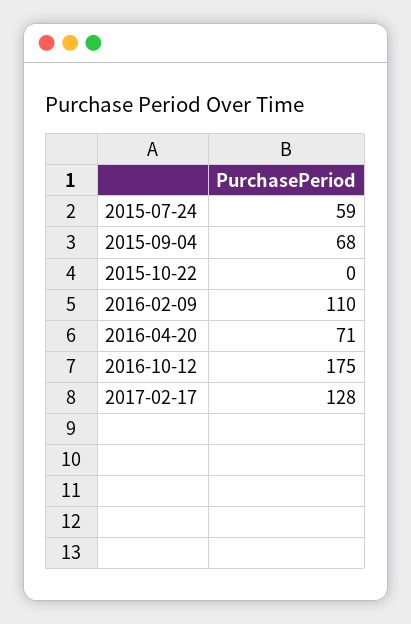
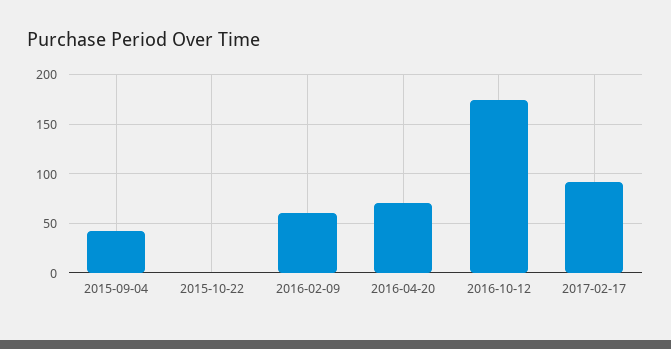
  {
-   "2015-07-24": 59,
-   "2015-09-04": 68,
+   "2015-09-04": 40,
    "2015-10-22": 0,
-   "2016-02-09": 110,
+   "2016-02-09": 60,
    "2016-04-20": 71,
    "2016-10-12": 175,
-   "2017-02-17": 128
+   "2017-02-17": 90
  }

